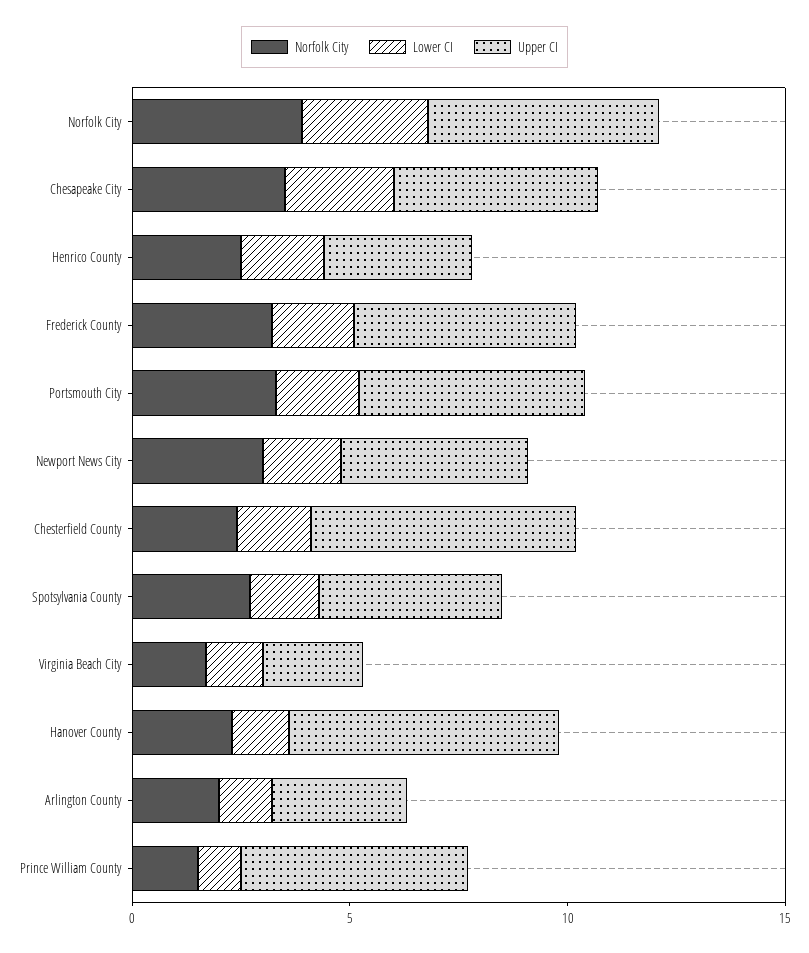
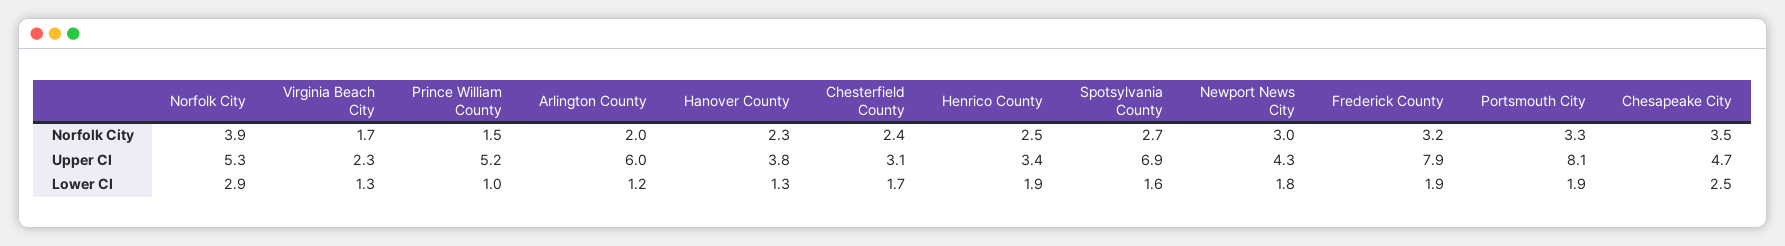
  {
    "Norfolk City": {
      "Norfolk City": 3.9,
      "Chesapeake City": 3.5,
      "Henrico County": 2.5,
      "Frederick County": 3.2,
      "Portsmouth City": 3.3,
      "Newport News City": 3,
      "Chesterfield County": 2.4,
      "Spotsylvania County": 2.7,
      "Virginia Beach City": 1.7,
      "Hanover County": 2.3,
      "Arlington County": 2,
      "Prince William County": 1.5
    },
    "Lower CI": {
      "Norfolk City": 2.9,
      "Chesapeake City": 2.5,
      "Henrico County": 1.9,
      "Frederick County": 1.9,
      "Portsmouth City": 1.9,
      "Newport News City": 1.8,
      "Chesterfield County": 1.7,
      "Spotsylvania County": 1.6,
      "Virginia Beach City": 1.3,
      "Hanover County": 1.3,
      "Arlington County": 1.2,
      "Prince William County": 1
    },
    "Upper CI": {
      "Norfolk City": 5.3,
      "Chesapeake City": 4.7,
      "Henrico County": 3.4,
-     "Frederick County": 5,
+     "Frederick County": 7.9,
-     "Portsmouth City": 5,
+     "Portsmouth City": 8.1,
      "Newport News City": 4.3,
-     "Chesterfield County": 6,
+     "Chesterfield County": 3.1,
-     "Spotsylvania County": 4,
+     "Spotsylvania County": 6.9,
      "Virginia Beach City": 2.3,
-     "Hanover County": 6,
+     "Hanover County": 3.8,
-     "Arlington County": 3,
+     "Arlington County": 6,
      "Prince William County": 5.2
    }
  }

